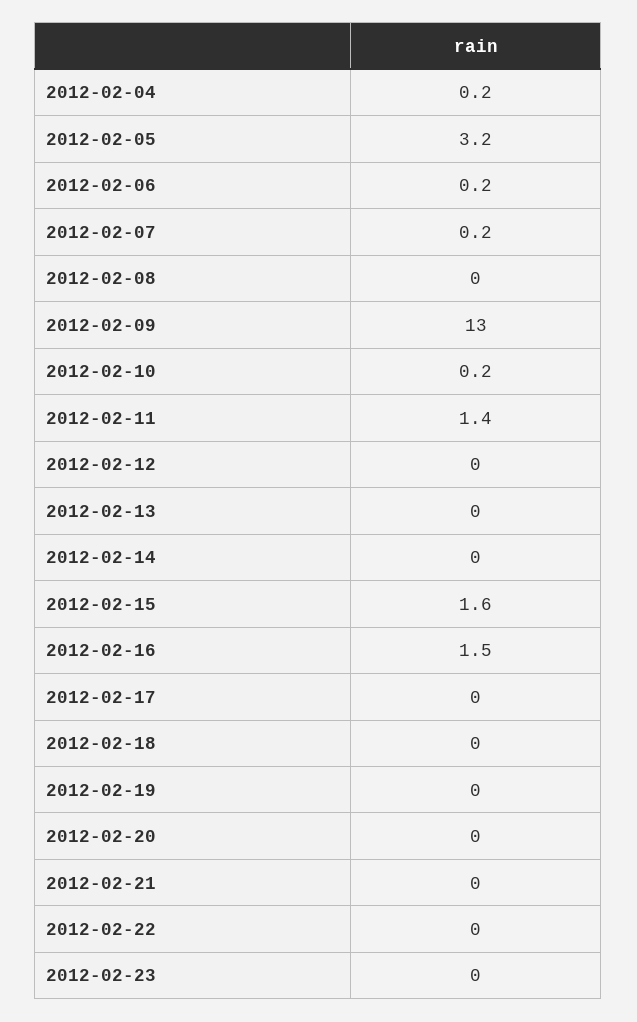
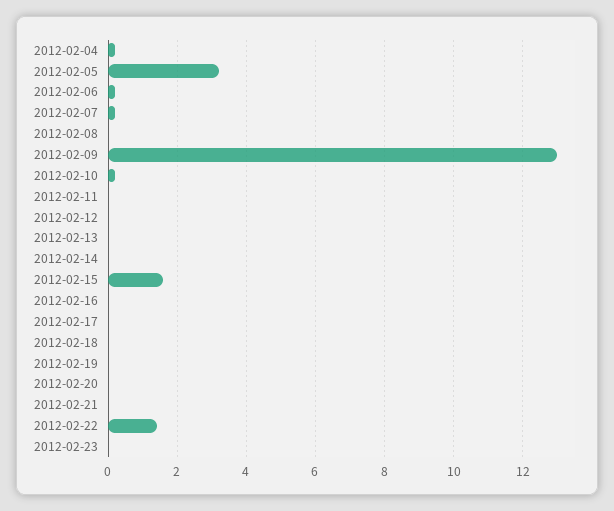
  {
    "2012-02-04": 0.2,
    "2012-02-05": 3.2,
    "2012-02-06": 0.2,
    "2012-02-07": 0.2,
    "2012-02-08": 0,
    "2012-02-09": 13,
    "2012-02-10": 0.2,
-   "2012-02-11": 1.4,
+   "2012-02-11": 0,
    "2012-02-12": 0,
    "2012-02-13": 0,
    "2012-02-14": 0,
    "2012-02-15": 1.6,
-   "2012-02-16": 1.5,
+   "2012-02-16": 0,
    "2012-02-17": 0,
    "2012-02-18": 0,
    "2012-02-19": 0,
    "2012-02-20": 0,
    "2012-02-21": 0,
-   "2012-02-22": 0,
+   "2012-02-22": 1.5,
    "2012-02-23": 0
  }

